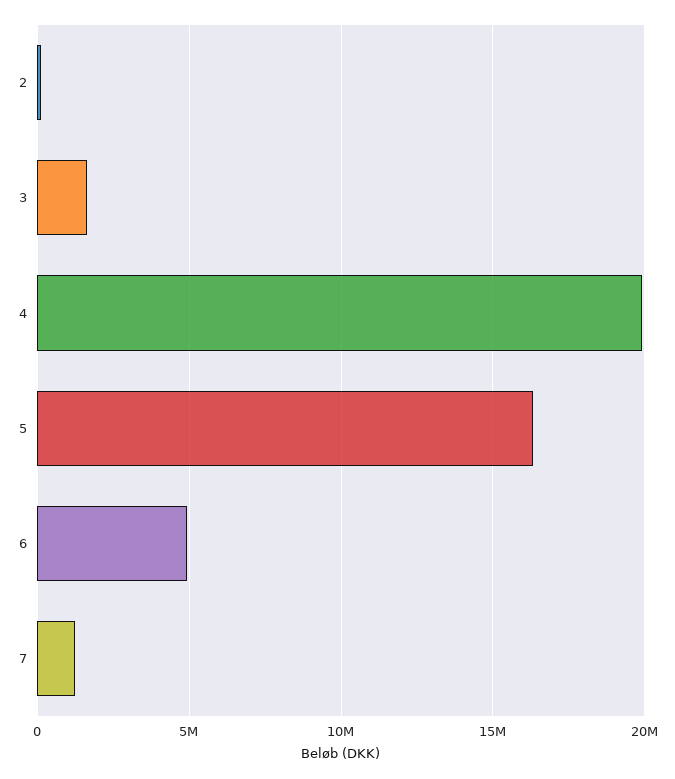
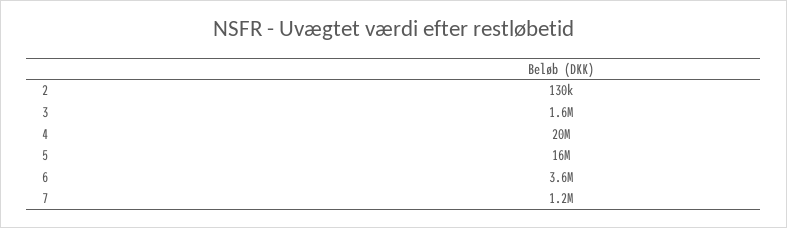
  {
    "2": 130000,
    "3": 1600000,
    "4": 20000000,
    "5": 16000000,
-   "6": 5000000,
+   "6": 3600000,
    "7": 1200000
  }

